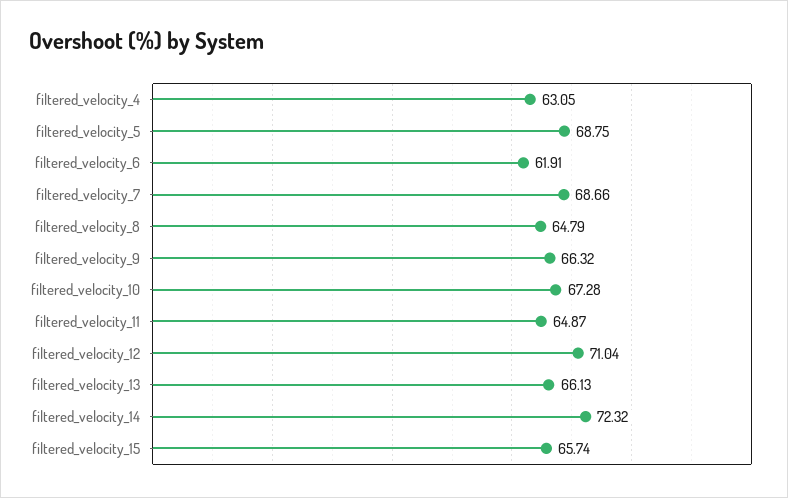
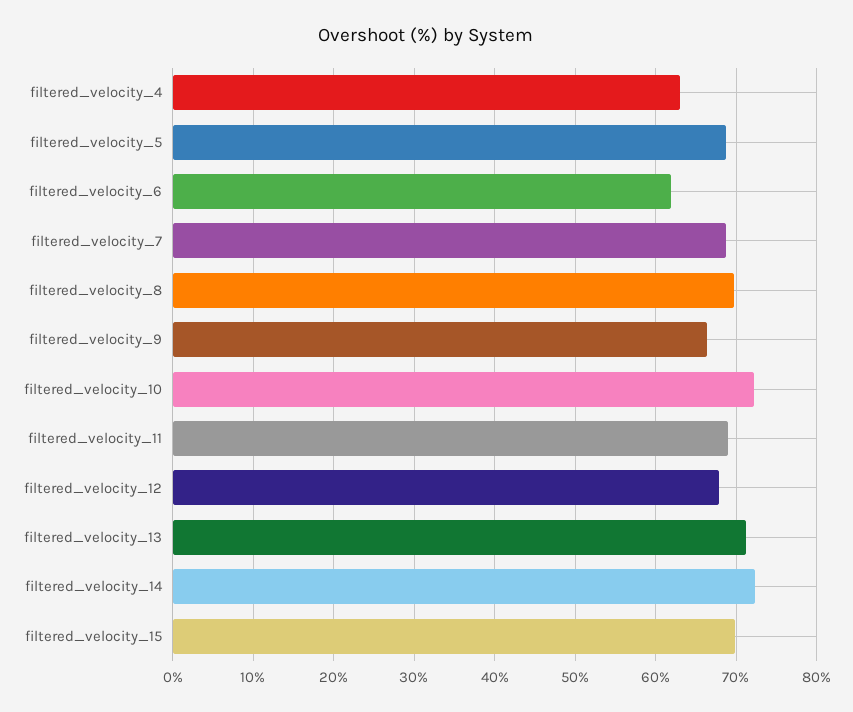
  {
    "filtered_velocity_4": 63.05,
    "filtered_velocity_5": 68.75,
    "filtered_velocity_6": 61.91,
    "filtered_velocity_7": 68.66,
-   "filtered_velocity_8": 64.79,
+   "filtered_velocity_8": 70,
    "filtered_velocity_9": 66.32,
-   "filtered_velocity_10": 67.28,
+   "filtered_velocity_10": 72,
-   "filtered_velocity_11": 64.87,
+   "filtered_velocity_11": 69,
-   "filtered_velocity_12": 71.04,
+   "filtered_velocity_12": 68,
-   "filtered_velocity_13": 66.13,
+   "filtered_velocity_13": 71,
    "filtered_velocity_14": 72.32,
-   "filtered_velocity_15": 65.74
+   "filtered_velocity_15": 70
  }

